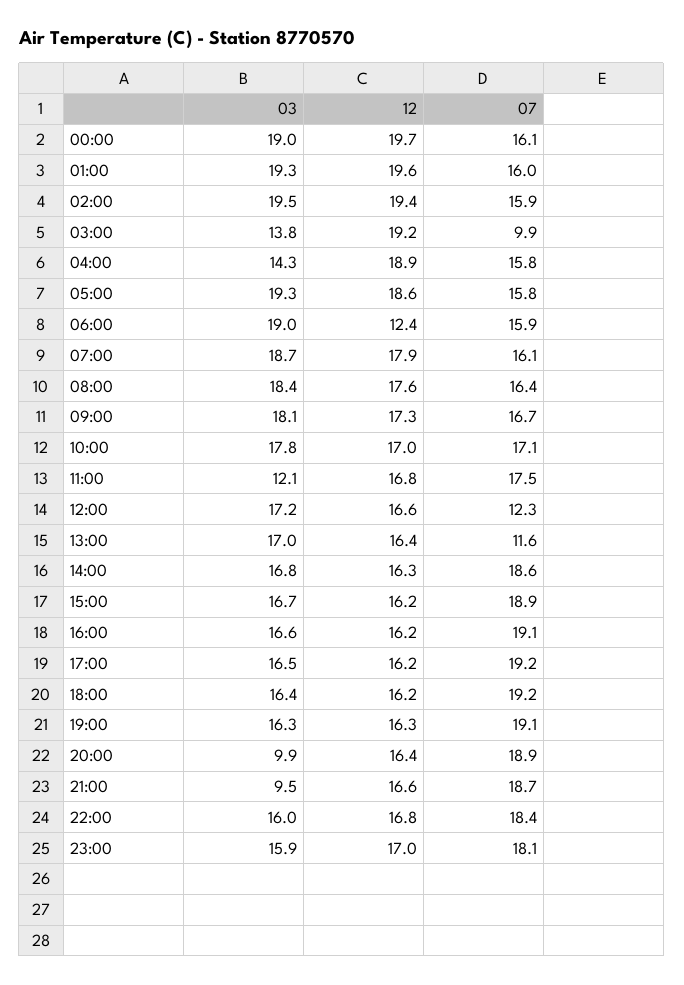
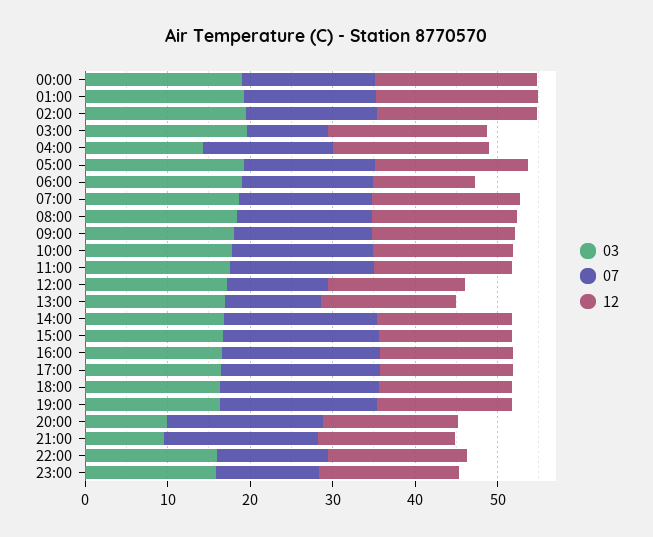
  {
    "03": {
      "00:00": 19,
      "01:00": 19.3,
      "02:00": 19.5,
-     "03:00": 13.8,
+     "03:00": 20,
      "04:00": 14.3,
      "05:00": 19.3,
      "06:00": 19,
      "07:00": 18.7,
      "08:00": 18.4,
      "09:00": 18.1,
      "10:00": 17.8,
-     "11:00": 12.1,
+     "11:00": 18,
      "12:00": 17.2,
      "13:00": 17,
      "14:00": 16.8,
      "15:00": 16.7,
      "16:00": 16.6,
      "17:00": 16.5,
      "18:00": 16.4,
      "19:00": 16.3,
      "20:00": 9.9,
      "21:00": 9.5,
      "22:00": 16,
      "23:00": 15.9
    },
    "12": {
      "00:00": 19.7,
      "01:00": 19.6,
      "02:00": 19.4,
      "03:00": 19.2,
      "04:00": 18.9,
      "05:00": 18.6,
      "06:00": 12.4,
      "07:00": 17.9,
      "08:00": 17.6,
      "09:00": 17.3,
      "10:00": 17,
      "11:00": 16.8,
      "12:00": 16.6,
      "13:00": 16.4,
      "14:00": 16.3,
      "15:00": 16.2,
      "16:00": 16.2,
      "17:00": 16.2,
      "18:00": 16.2,
      "19:00": 16.3,
      "20:00": 16.4,
      "21:00": 16.6,
      "22:00": 16.8,
      "23:00": 17
    },
    "07": {
      "00:00": 16.1,
      "01:00": 16,
      "02:00": 15.9,
      "03:00": 9.9,
      "04:00": 15.8,
      "05:00": 15.8,
      "06:00": 15.9,
      "07:00": 16.1,
      "08:00": 16.4,
      "09:00": 16.7,
      "10:00": 17.1,
      "11:00": 17.5,
      "12:00": 12.3,
      "13:00": 11.6,
      "14:00": 18.6,
      "15:00": 18.9,
      "16:00": 19.1,
      "17:00": 19.2,
      "18:00": 19.2,
      "19:00": 19.1,
      "20:00": 18.9,
      "21:00": 18.7,
-     "22:00": 18.4,
+     "22:00": 14,
-     "23:00": 18.1
+     "23:00": 12
    }
  }

